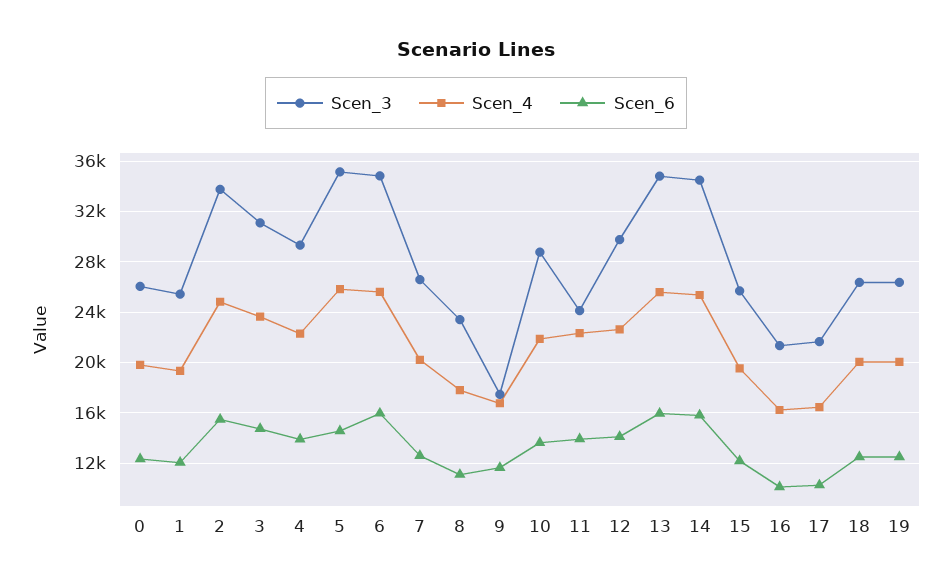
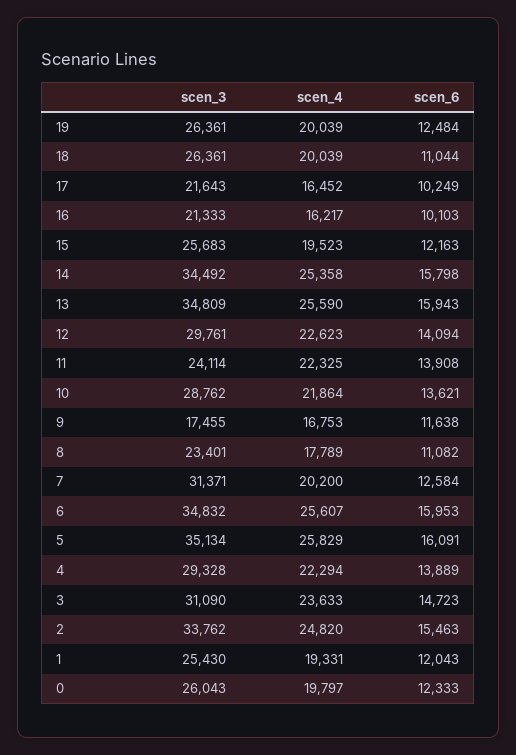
  {
    "Scen_3": {
      "0": 26043,
      "1": 25430,
      "2": 33762,
      "3": 31090,
      "4": 29328,
      "5": 35134,
      "6": 34832,
-     "7": 26500,
+     "7": 31371,
      "8": 23401,
      "9": 17455,
      "10": 28762,
      "11": 24114,
      "12": 29761,
      "13": 34809,
      "14": 34492,
      "15": 25683,
      "16": 21333,
      "17": 21643,
      "18": 26361,
      "19": 26361
    },
    "Scen_4": {
      "0": 19797,
      "1": 19331,
      "2": 24820,
      "3": 23633,
      "4": 22294,
      "5": 25829,
      "6": 25607,
      "7": 20200,
      "8": 17789,
      "9": 16753,
      "10": 21864,
      "11": 22325,
      "12": 22623,
      "13": 25590,
      "14": 25358,
      "15": 19523,
      "16": 16217,
      "17": 16452,
      "18": 20039,
      "19": 20039
    },
    "Scen_6": {
      "0": 12333,
      "1": 12043,
      "2": 15463,
      "3": 14723,
      "4": 13889,
-     "5": 14500,
+     "5": 16091,
      "6": 15953,
      "7": 12584,
      "8": 11082,
      "9": 11638,
      "10": 13621,
      "11": 13908,
      "12": 14094,
      "13": 15943,
      "14": 15798,
      "15": 12163,
      "16": 10103,
      "17": 10249,
-     "18": 12500,
+     "18": 11044,
      "19": 12484
    }
  }

